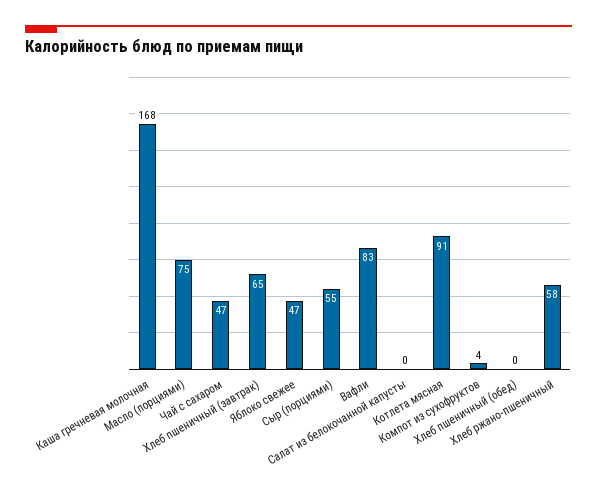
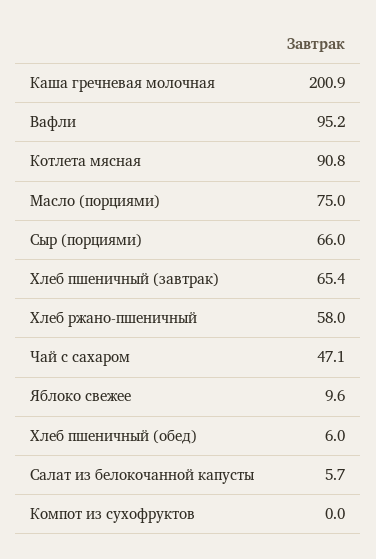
  {
-   "Каша гречневая молочная": 168,
+   "Каша гречневая молочная": 200.9,
    "Масло (порциями)": 75,
    "Чай с сахаром": 47.1,
    "Хлеб пшеничный (завтрак)": 65.4,
-   "Яблоко свежее": 47,
+   "Яблоко свежее": 9.6,
-   "Сыр (порциями)": 55,
+   "Сыр (порциями)": 66,
-   "Вафли": 83,
+   "Вафли": 95.2,
-   "Салат из белокочанной капусты": 0,
+   "Салат из белокочанной капусты": 5.7,
    "Котлета мясная": 90.8,
-   "Компот из сухофруктов": 4,
+   "Компот из сухофруктов": 0,
-   "Хлеб пшеничный (обед)": 0,
+   "Хлеб пшеничный (обед)": 6,
    "Хлеб ржано-пшеничный": 58
  }

